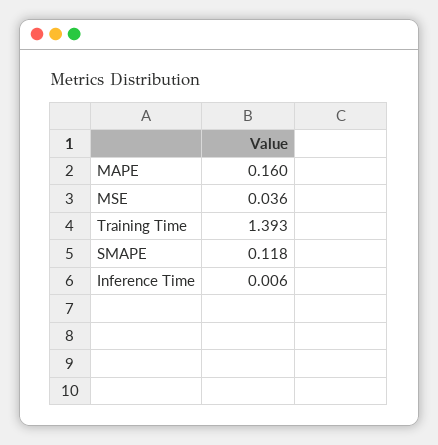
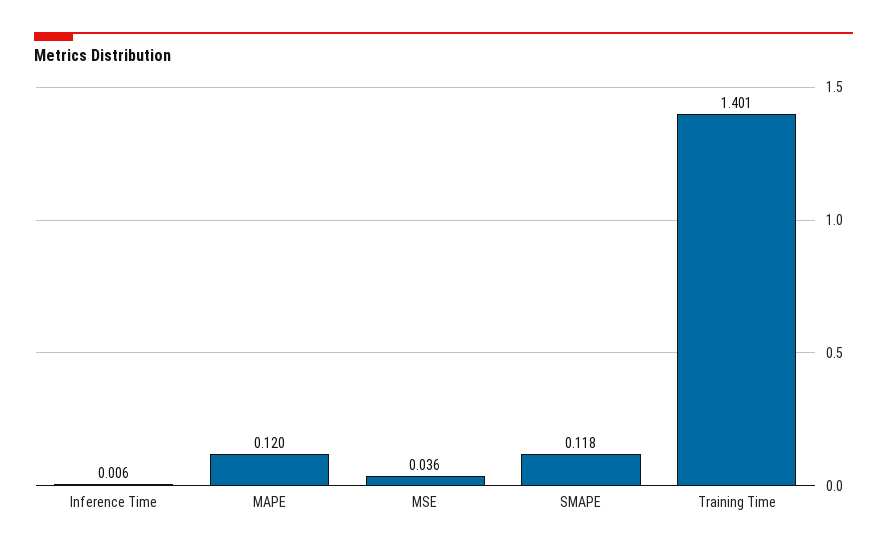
  {
-   "MAPE": 0.16,
+   "MAPE": 0.12,
    "MSE": 0.036,
-   "Training Time": 1.393,
+   "Training Time": 1.401,
    "SMAPE": 0.118,
    "Inference Time": 0.006
  }

